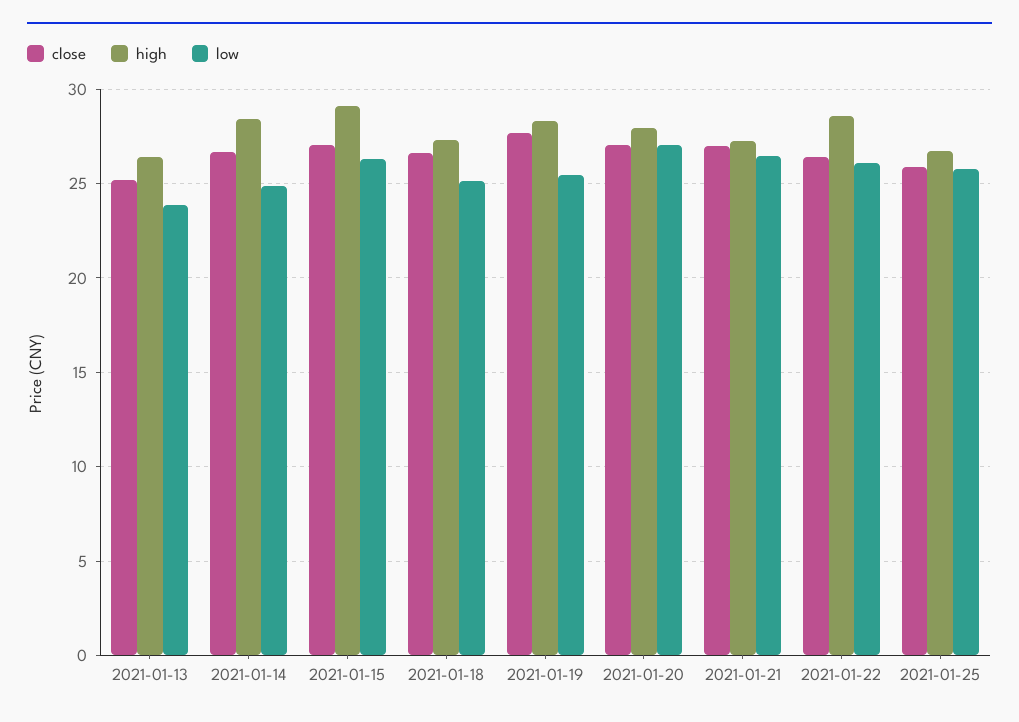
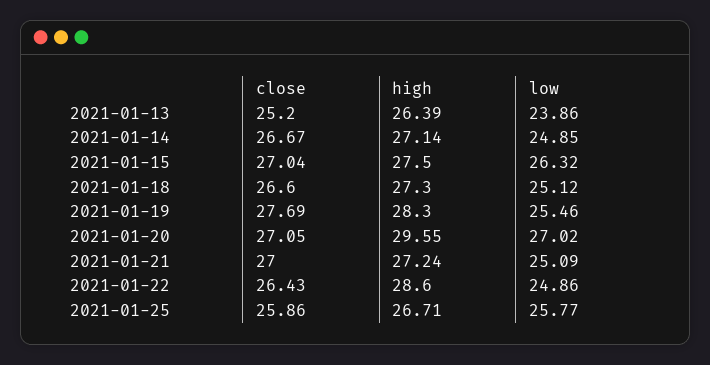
  {
    "close": {
      "2021-01-13": 25.2,
      "2021-01-14": 26.67,
      "2021-01-15": 27.04,
      "2021-01-18": 26.6,
      "2021-01-19": 27.69,
      "2021-01-20": 27.05,
      "2021-01-21": 27,
      "2021-01-22": 26.43,
      "2021-01-25": 25.86
    },
    "high": {
      "2021-01-13": 26.39,
-     "2021-01-14": 28.5,
+     "2021-01-14": 27.14,
-     "2021-01-15": 29,
+     "2021-01-15": 27.5,
      "2021-01-18": 27.3,
      "2021-01-19": 28.3,
-     "2021-01-20": 28,
+     "2021-01-20": 29.55,
      "2021-01-21": 27.24,
      "2021-01-22": 28.6,
      "2021-01-25": 26.71
    },
    "low": {
      "2021-01-13": 23.86,
      "2021-01-14": 24.85,
      "2021-01-15": 26.32,
      "2021-01-18": 25.12,
      "2021-01-19": 25.46,
      "2021-01-20": 27.02,
-     "2021-01-21": 26.5,
+     "2021-01-21": 25.09,
-     "2021-01-22": 26,
+     "2021-01-22": 24.86,
      "2021-01-25": 25.77
    }
  }

